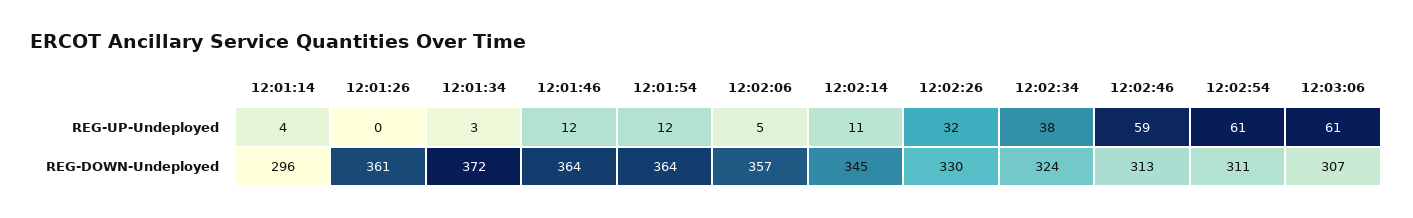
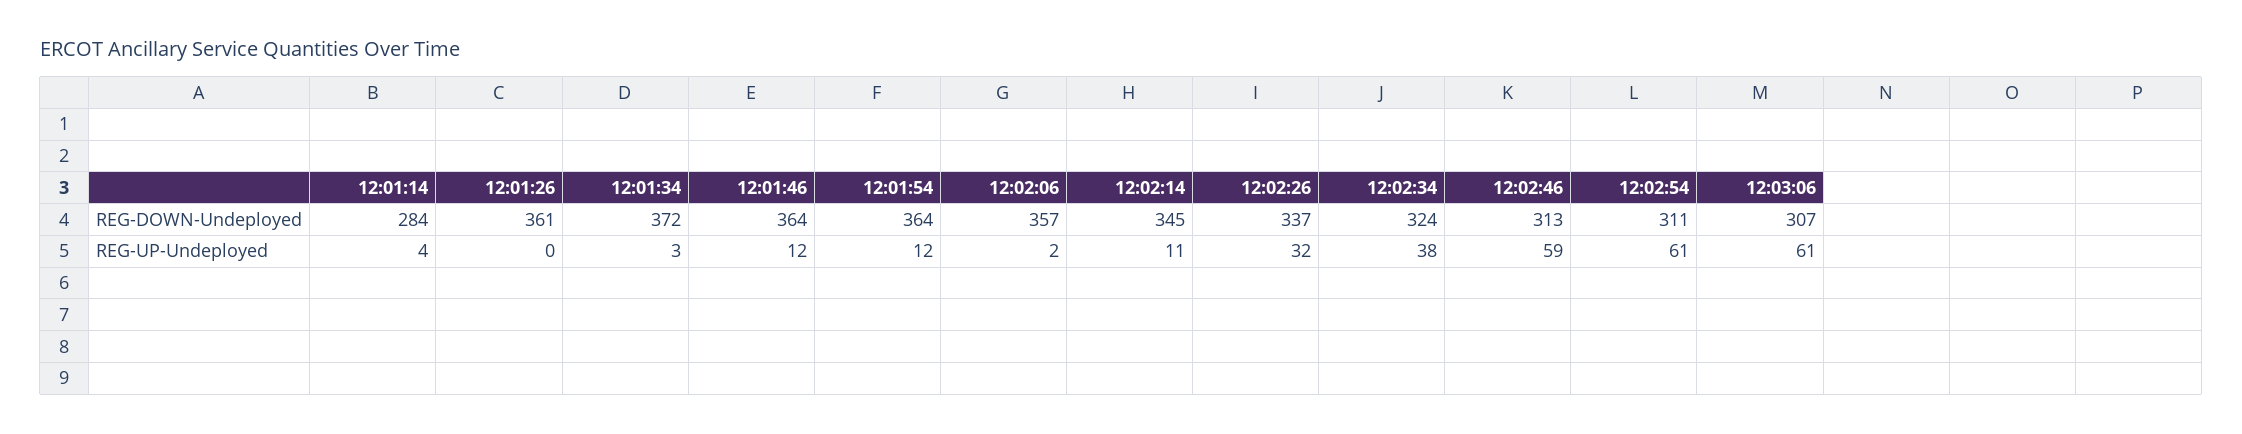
  {
    "12:01:14": {
      "REG-UP-Undeployed": 4,
-     "REG-DOWN-Undeployed": 296
+     "REG-DOWN-Undeployed": 284
    },
    "12:01:26": {
      "REG-UP-Undeployed": 0,
      "REG-DOWN-Undeployed": 361
    },
    "12:01:34": {
      "REG-UP-Undeployed": 3,
      "REG-DOWN-Undeployed": 372
    },
    "12:01:46": {
      "REG-UP-Undeployed": 12,
      "REG-DOWN-Undeployed": 364
    },
    "12:01:54": {
      "REG-UP-Undeployed": 12,
      "REG-DOWN-Undeployed": 364
    },
    "12:02:06": {
-     "REG-UP-Undeployed": 5,
+     "REG-UP-Undeployed": 2,
      "REG-DOWN-Undeployed": 357
    },
    "12:02:14": {
      "REG-UP-Undeployed": 11,
      "REG-DOWN-Undeployed": 345
    },
    "12:02:26": {
      "REG-UP-Undeployed": 32,
-     "REG-DOWN-Undeployed": 330
+     "REG-DOWN-Undeployed": 337
    },
    "12:02:34": {
      "REG-UP-Undeployed": 38,
      "REG-DOWN-Undeployed": 324
    },
    "12:02:46": {
      "REG-UP-Undeployed": 59,
      "REG-DOWN-Undeployed": 313
    },
    "12:02:54": {
      "REG-UP-Undeployed": 61,
      "REG-DOWN-Undeployed": 311
    },
    "12:03:06": {
      "REG-UP-Undeployed": 61,
      "REG-DOWN-Undeployed": 307
    }
  }

